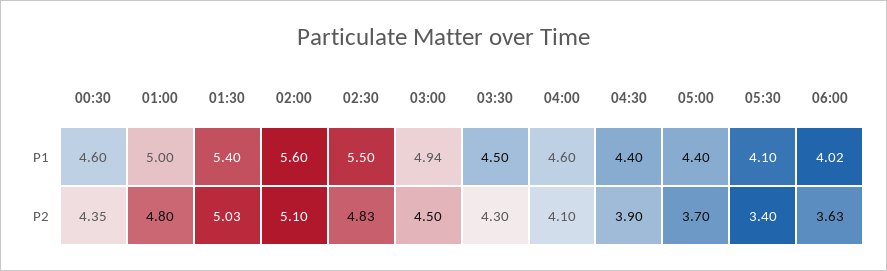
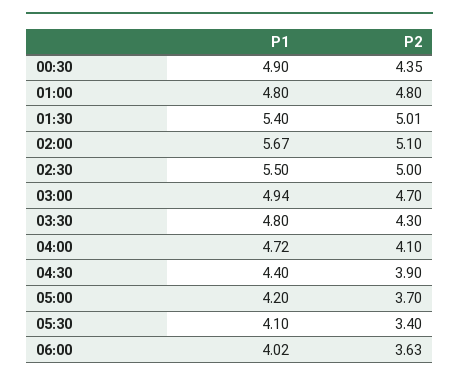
  {
    "00:30": {
-     "P1": 4.6,
+     "P1": 4.9,
      "P2": 4.35
    },
    "01:00": {
-     "P1": 5,
+     "P1": 4.8,
      "P2": 4.8
    },
    "01:30": {
      "P1": 5.4,
-     "P2": 5.03
+     "P2": 5.01
    },
    "02:00": {
-     "P1": 5.6,
+     "P1": 5.67,
      "P2": 5.1
    },
    "02:30": {
      "P1": 5.5,
-     "P2": 4.83
+     "P2": 5
    },
    "03:00": {
      "P1": 4.94,
-     "P2": 4.5
+     "P2": 4.7
    },
    "03:30": {
-     "P1": 4.5,
+     "P1": 4.8,
      "P2": 4.3
    },
    "04:00": {
-     "P1": 4.6,
+     "P1": 4.72,
      "P2": 4.1
    },
    "04:30": {
      "P1": 4.4,
      "P2": 3.9
    },
    "05:00": {
-     "P1": 4.4,
+     "P1": 4.2,
      "P2": 3.7
    },
    "05:30": {
      "P1": 4.1,
      "P2": 3.4
    },
    "06:00": {
      "P1": 4.02,
      "P2": 3.63
    }
  }

